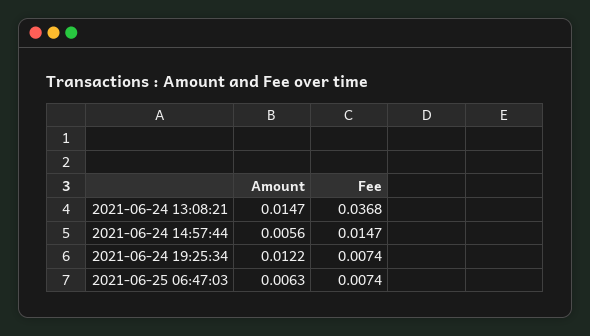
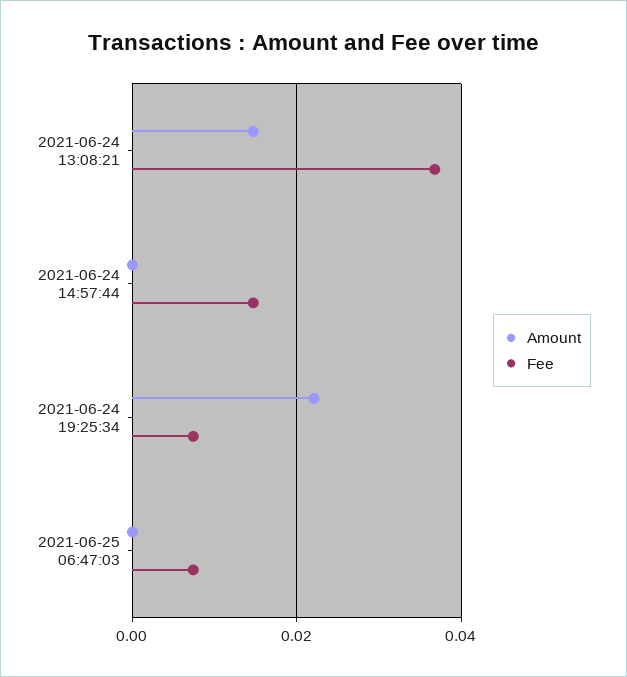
  {
    "Amount": {
      "2021-06-24 13:08:21": 0.0147,
-     "2021-06-24 14:57:44": 0.0056,
+     "2021-06-24 14:57:44": 0,
-     "2021-06-24 19:25:34": 0.0122,
+     "2021-06-24 19:25:34": 0.022,
-     "2021-06-25 06:47:03": 0.0063
+     "2021-06-25 06:47:03": 0
    },
    "Fee": {
      "2021-06-24 13:08:21": 0.0368,
      "2021-06-24 14:57:44": 0.0147,
      "2021-06-24 19:25:34": 0.0074,
      "2021-06-25 06:47:03": 0.0074
    }
  }

